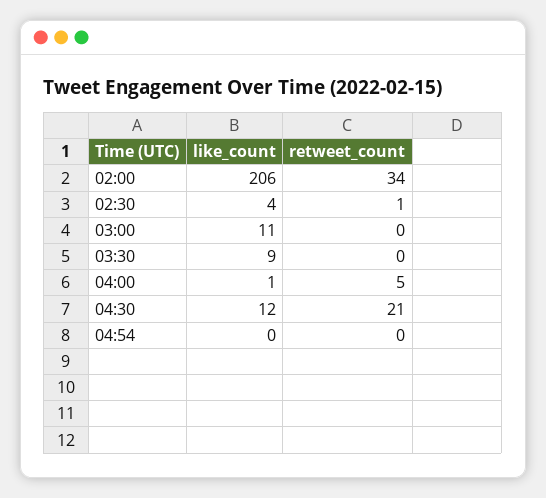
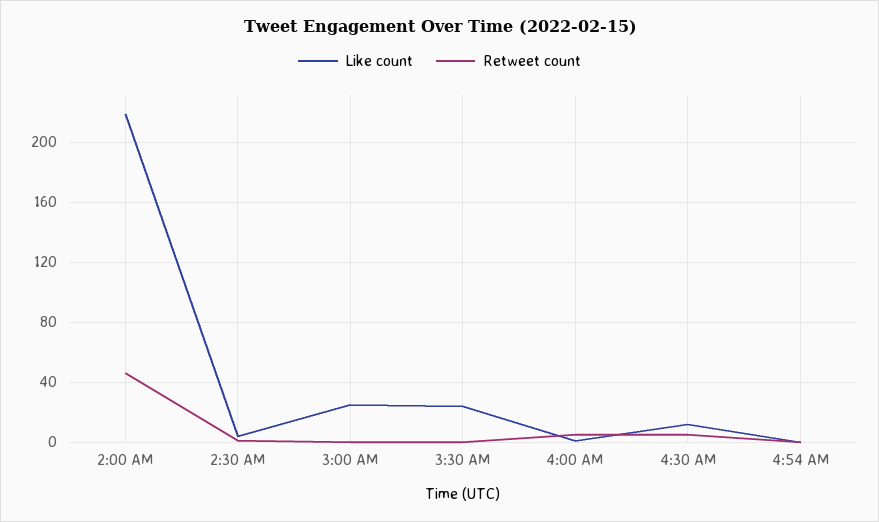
  {
    "like_count": {
-     "02:00": 206,
+     "02:00": 220,
      "02:30": 4,
-     "03:00": 11,
+     "03:00": 25,
-     "03:30": 9,
+     "03:30": 25,
      "04:00": 1,
      "04:30": 12,
      "04:54": 0
    },
    "retweet_count": {
-     "02:00": 34,
+     "02:00": 45,
      "02:30": 1,
      "03:00": 0,
      "03:30": 0,
      "04:00": 5,
-     "04:30": 21,
+     "04:30": 5,
      "04:54": 0
    }
  }

